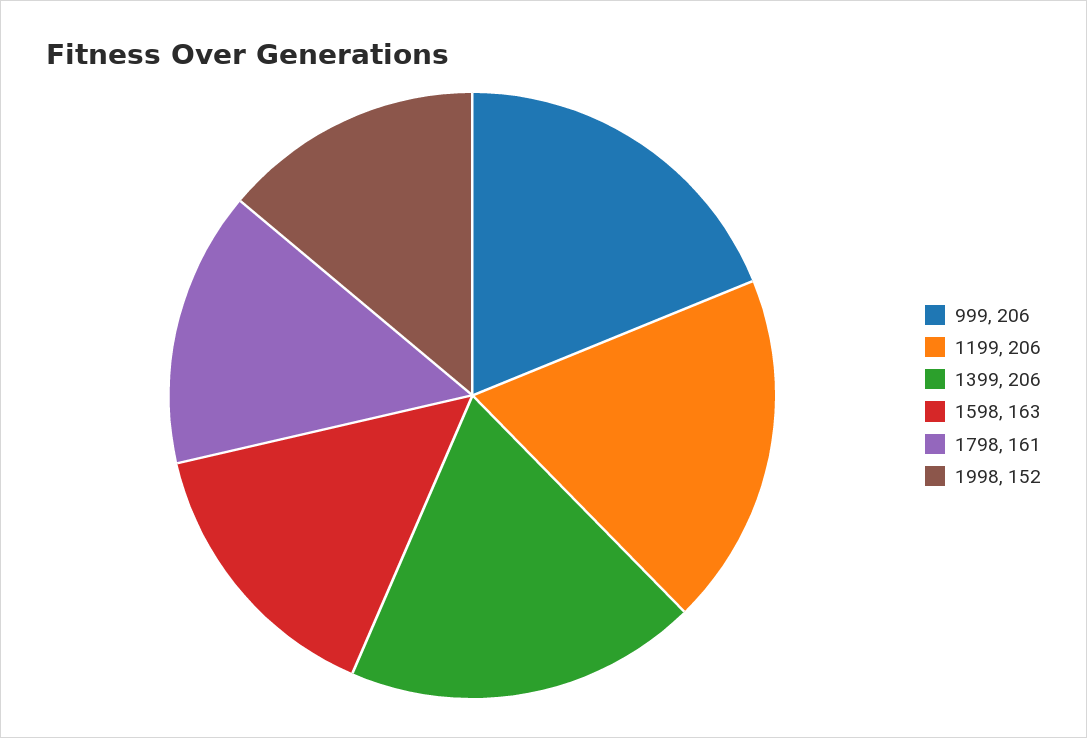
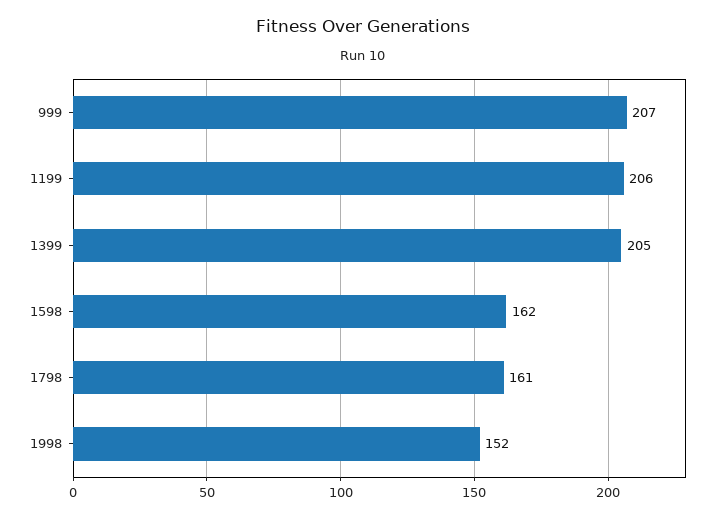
  {
-   "999": 206,
+   "999": 207,
    "1199": 206,
-   "1399": 206,
+   "1399": 205,
-   "1598": 163,
+   "1598": 162,
    "1798": 161,
    "1998": 152
  }

